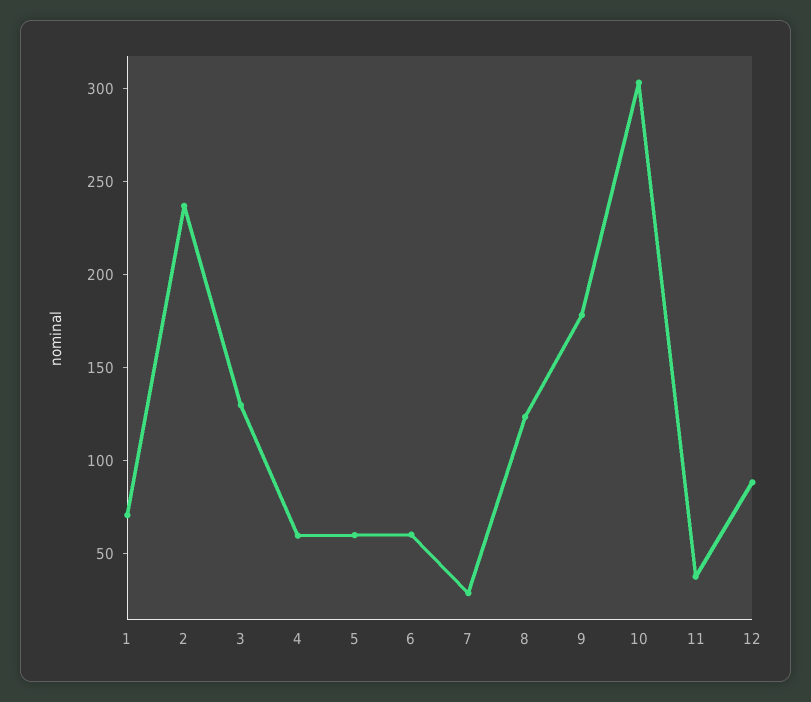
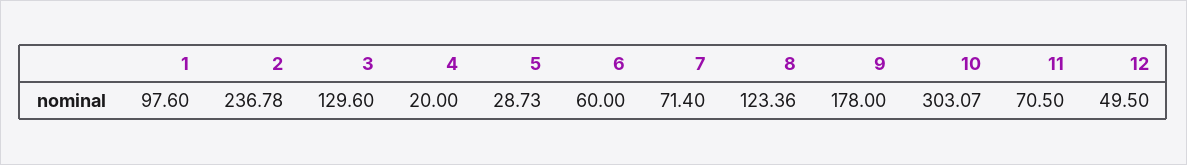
  {
-   "1": 70,
+   "1": 97.6,
    "2": 236.78,
    "3": 129.6,
-   "4": 60,
+   "4": 20,
-   "5": 60,
+   "5": 28.73,
    "6": 60,
-   "7": 30,
+   "7": 71.4,
    "8": 123.36,
    "9": 178,
    "10": 303.07,
-   "11": 40,
+   "11": 70.5,
-   "12": 90
+   "12": 49.5
  }

